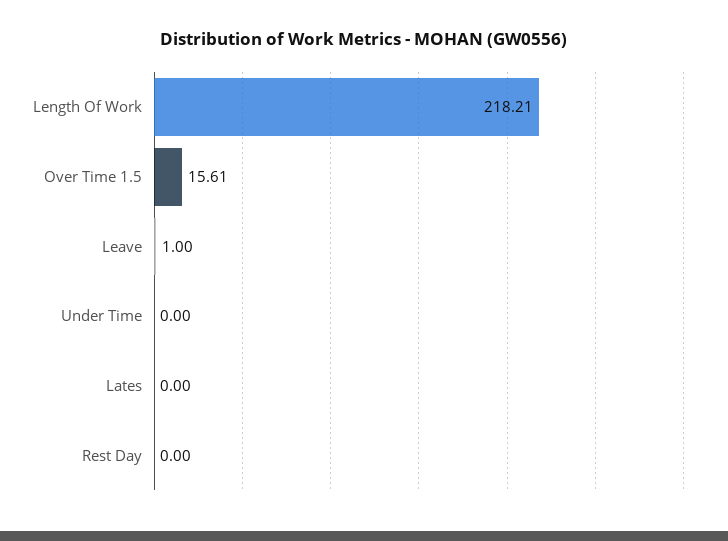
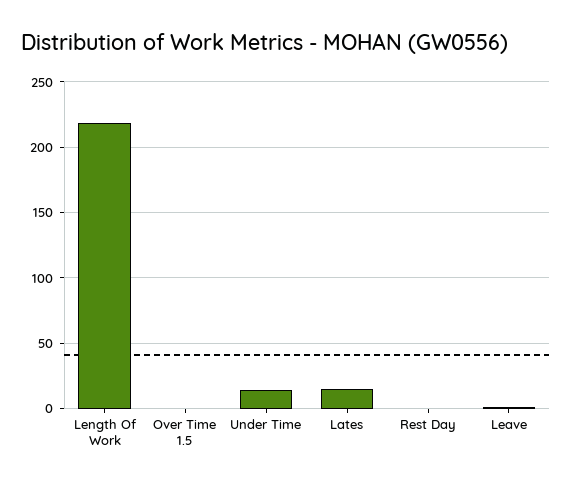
  {
    "Length Of Work": 218.21,
-   "Over Time 1.5": 15.61,
+   "Over Time 1.5": 0,
    "Leave": 1,
-   "Under Time": 0,
+   "Under Time": 15,
-   "Lates": 0,
+   "Lates": 15,
    "Rest Day": 0
  }

